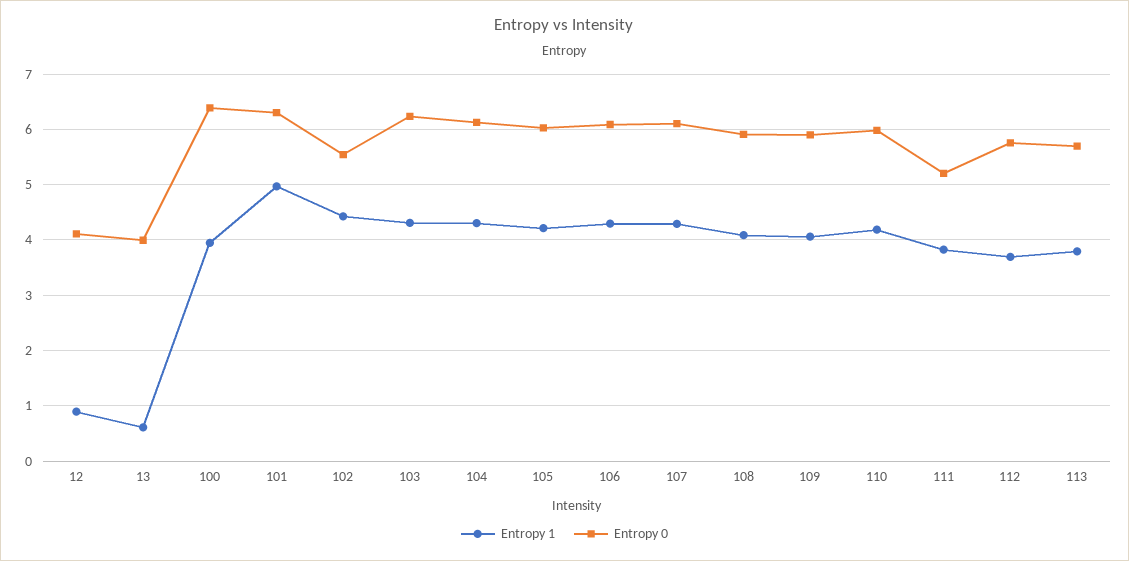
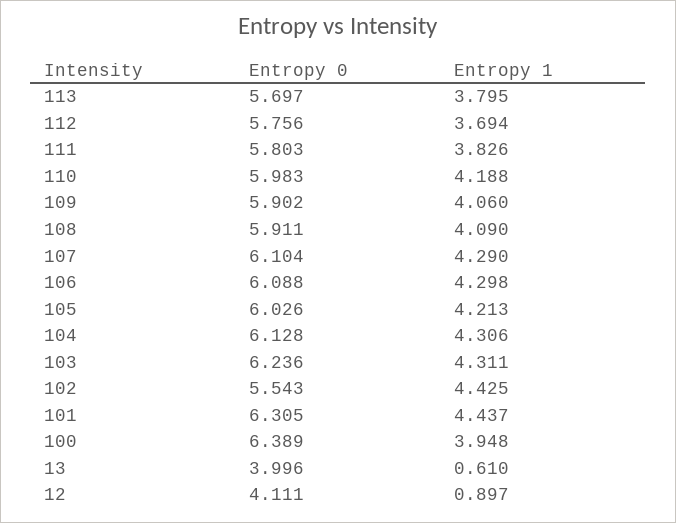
  {
    "Entropy 1": {
      "12": 0.897,
      "13": 0.61,
      "100": 3.948,
-     "101": 5,
+     "101": 4.437,
      "102": 4.425,
      "103": 4.311,
      "104": 4.306,
      "105": 4.213,
      "106": 4.298,
      "107": 4.29,
      "108": 4.09,
      "109": 4.06,
      "110": 4.188,
      "111": 3.826,
      "112": 3.694,
      "113": 3.795
    },
    "Entropy 0": {
      "12": 4.111,
      "13": 3.996,
      "100": 6.389,
      "101": 6.305,
      "102": 5.543,
      "103": 6.236,
      "104": 6.128,
      "105": 6.026,
      "106": 6.088,
      "107": 6.104,
      "108": 5.911,
      "109": 5.902,
      "110": 5.983,
-     "111": 5.2,
+     "111": 5.803,
      "112": 5.756,
      "113": 5.697
    }
  }

